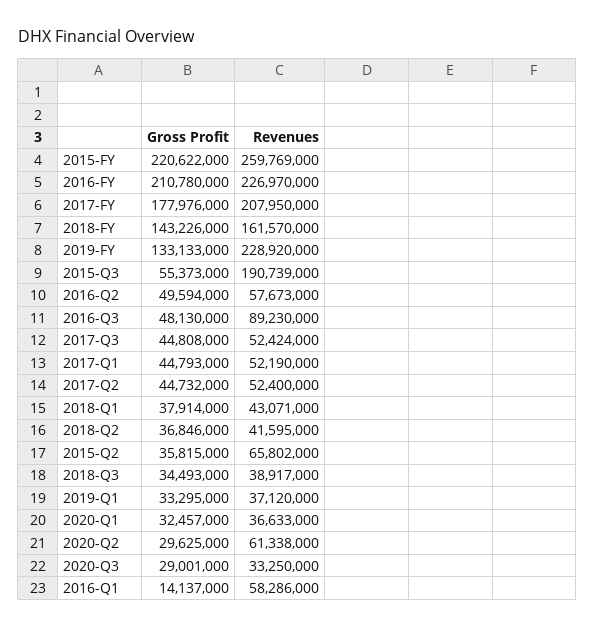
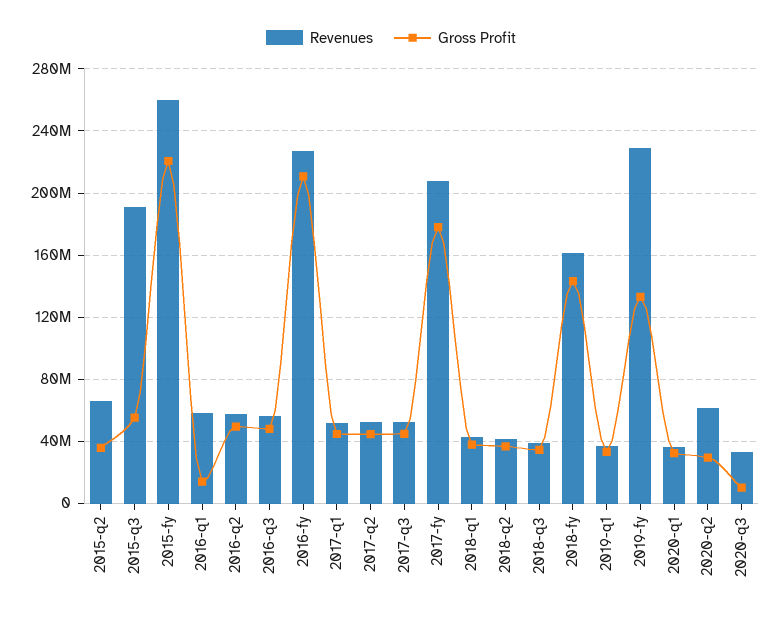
  {
    "Gross Profit": {
      "2015-FY": 220622000,
      "2016-FY": 210780000,
      "2017-FY": 177976000,
      "2018-FY": 143226000,
      "2019-FY": 133133000,
      "2015-Q3": 55373000,
      "2016-Q2": 49594000,
      "2016-Q3": 48130000,
      "2017-Q3": 44808000,
      "2017-Q1": 44793000,
      "2017-Q2": 44732000,
      "2018-Q1": 37914000,
      "2018-Q2": 36846000,
      "2015-Q2": 35815000,
      "2018-Q3": 34493000,
      "2019-Q1": 33295000,
      "2020-Q1": 32457000,
      "2020-Q2": 29625000,
-     "2020-Q3": 29001000,
+     "2020-Q3": 10000000,
      "2016-Q1": 14137000
    },
    "Revenues": {
      "2015-FY": 259769000,
      "2016-FY": 226970000,
      "2017-FY": 207950000,
      "2018-FY": 161570000,
      "2019-FY": 228920000,
      "2015-Q3": 190739000,
      "2016-Q2": 57673000,
-     "2016-Q3": 89230000,
+     "2016-Q3": 55000000,
      "2017-Q3": 52424000,
      "2017-Q1": 52190000,
      "2017-Q2": 52400000,
      "2018-Q1": 43071000,
      "2018-Q2": 41595000,
      "2015-Q2": 65802000,
      "2018-Q3": 38917000,
      "2019-Q1": 37120000,
      "2020-Q1": 36633000,
      "2020-Q2": 61338000,
      "2020-Q3": 33250000,
      "2016-Q1": 58286000
    }
  }

